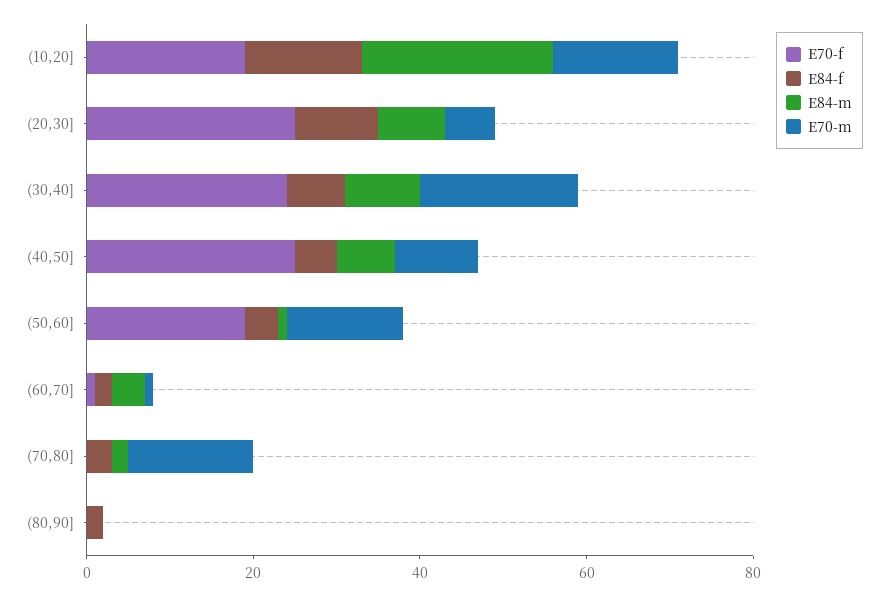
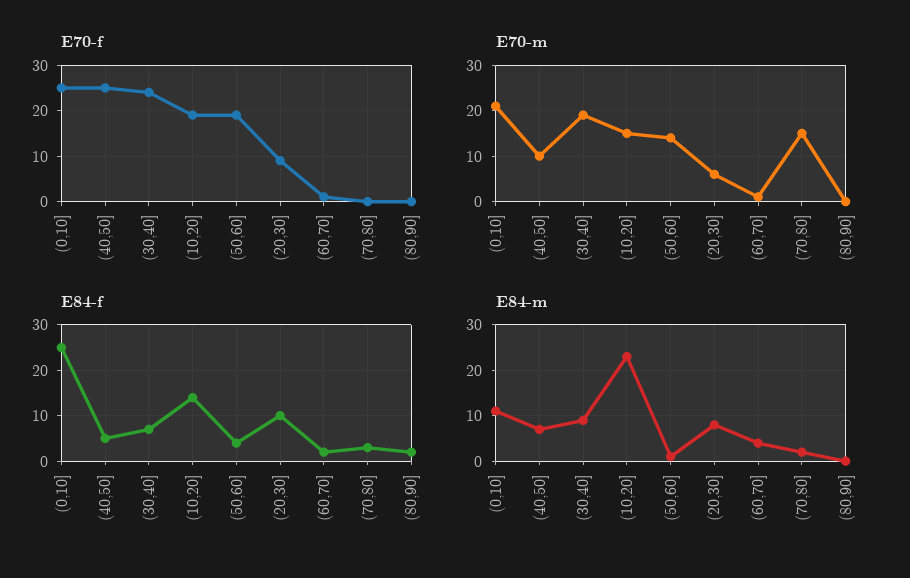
  {
    "E70-f": {
      "(10,20]": 20,
-     "(20,30]": 25,
+     "(20,30]": 10,
      "(30,40]": 25,
      "(40,50]": 25,
      "(50,60]": 20,
      "(60,70]": 0,
      "(70,80]": 0,
-     "(80,90]": 0
+     "(80,90]": 0,
+     "(0,10]": 25
    },
    "E84-f": {
      "(10,20]": 15,
      "(20,30]": 10,
      "(30,40]": 5,
      "(40,50]": 5,
      "(50,60]": 5,
      "(60,70]": 0,
      "(70,80]": 5,
-     "(80,90]": 0
+     "(80,90]": 0,
+     "(0,10]": 25
    },
    "E84-m": {
      "(10,20]": 25,
      "(20,30]": 10,
      "(30,40]": 10,
      "(40,50]": 5,
      "(50,60]": 0,
      "(60,70]": 5,
      "(70,80]": 0,
-     "(80,90]": 0
+     "(80,90]": 0,
+     "(0,10]": 10
    },
    "E70-m": {
      "(10,20]": 15,
      "(20,30]": 5,
      "(30,40]": 20,
      "(40,50]": 10,
      "(50,60]": 15,
      "(60,70]": 0,
      "(70,80]": 15,
-     "(80,90]": 0
+     "(80,90]": 0,
+     "(0,10]": 20
    }
  }

